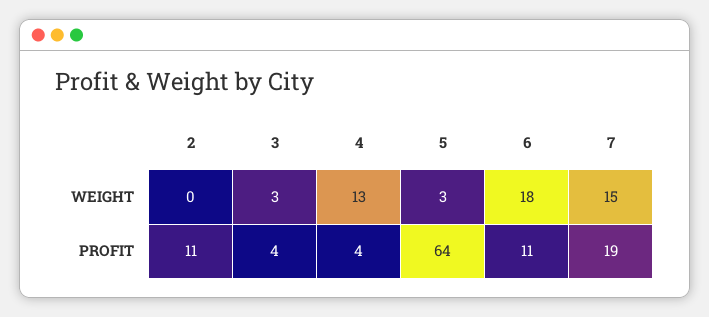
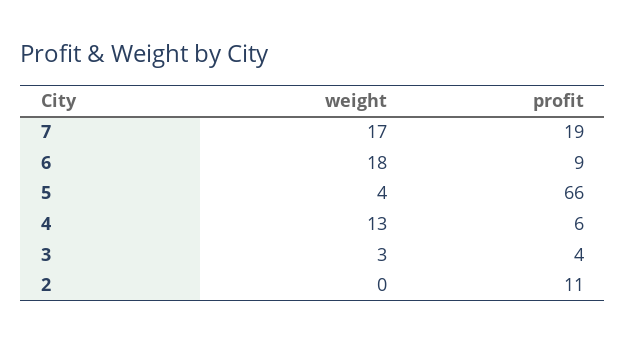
  {
    "2": {
      "WEIGHT": 0,
      "PROFIT": 11
    },
    "3": {
      "WEIGHT": 3,
      "PROFIT": 4
    },
    "4": {
      "WEIGHT": 13,
-     "PROFIT": 4
+     "PROFIT": 6
    },
    "5": {
-     "WEIGHT": 3,
+     "WEIGHT": 4,
-     "PROFIT": 64
+     "PROFIT": 66
    },
    "6": {
      "WEIGHT": 18,
-     "PROFIT": 11
+     "PROFIT": 9
    },
    "7": {
-     "WEIGHT": 15,
+     "WEIGHT": 17,
      "PROFIT": 19
    }
  }

